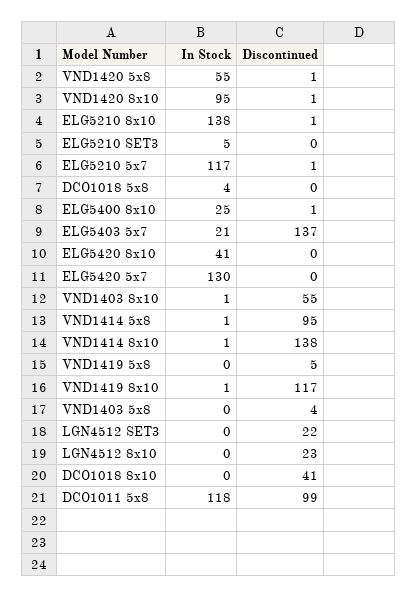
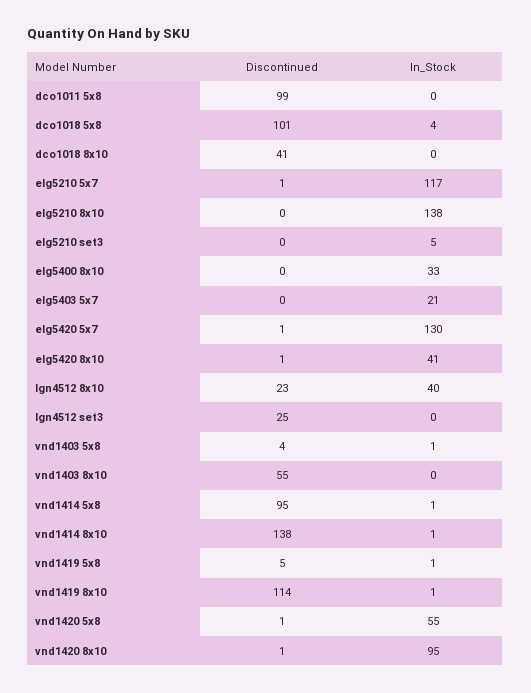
  {
    "In Stock": {
      "VND1420 5x8": 55,
      "VND1420 8x10": 95,
      "ELG5210 8x10": 138,
      "ELG5210 SET3": 5,
      "ELG5210 5x7": 117,
      "DCO1018 5x8": 4,
-     "ELG5400 8x10": 25,
+     "ELG5400 8x10": 33,
      "ELG5403 5x7": 21,
      "ELG5420 8x10": 41,
      "ELG5420 5x7": 130,
-     "VND1403 8x10": 1,
+     "VND1403 8x10": 0,
      "VND1414 5x8": 1,
      "VND1414 8x10": 1,
-     "VND1419 5x8": 0,
+     "VND1419 5x8": 1,
      "VND1419 8x10": 1,
-     "VND1403 5x8": 0,
+     "VND1403 5x8": 1,
      "LGN4512 SET3": 0,
-     "LGN4512 8x10": 0,
+     "LGN4512 8x10": 40,
      "DCO1018 8x10": 0,
-     "DCO1011 5x8": 118
+     "DCO1011 5x8": 0
    },
    "Discontinued": {
      "VND1420 5x8": 1,
      "VND1420 8x10": 1,
-     "ELG5210 8x10": 1,
+     "ELG5210 8x10": 0,
      "ELG5210 SET3": 0,
      "ELG5210 5x7": 1,
-     "DCO1018 5x8": 0,
+     "DCO1018 5x8": 101,
-     "ELG5400 8x10": 1,
+     "ELG5400 8x10": 0,
-     "ELG5403 5x7": 137,
+     "ELG5403 5x7": 0,
-     "ELG5420 8x10": 0,
+     "ELG5420 8x10": 1,
-     "ELG5420 5x7": 0,
+     "ELG5420 5x7": 1,
      "VND1403 8x10": 55,
      "VND1414 5x8": 95,
      "VND1414 8x10": 138,
      "VND1419 5x8": 5,
-     "VND1419 8x10": 117,
+     "VND1419 8x10": 114,
      "VND1403 5x8": 4,
-     "LGN4512 SET3": 22,
+     "LGN4512 SET3": 25,
      "LGN4512 8x10": 23,
      "DCO1018 8x10": 41,
      "DCO1011 5x8": 99
    }
  }

